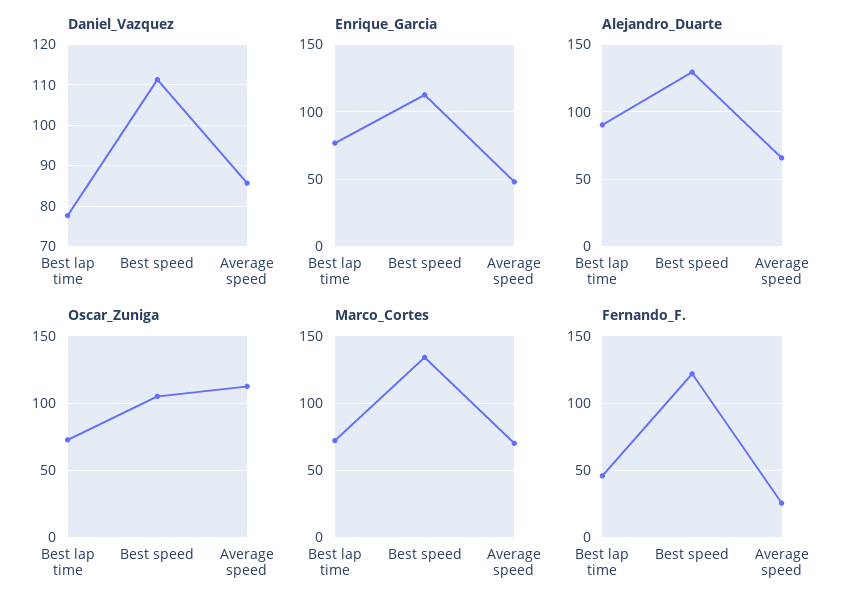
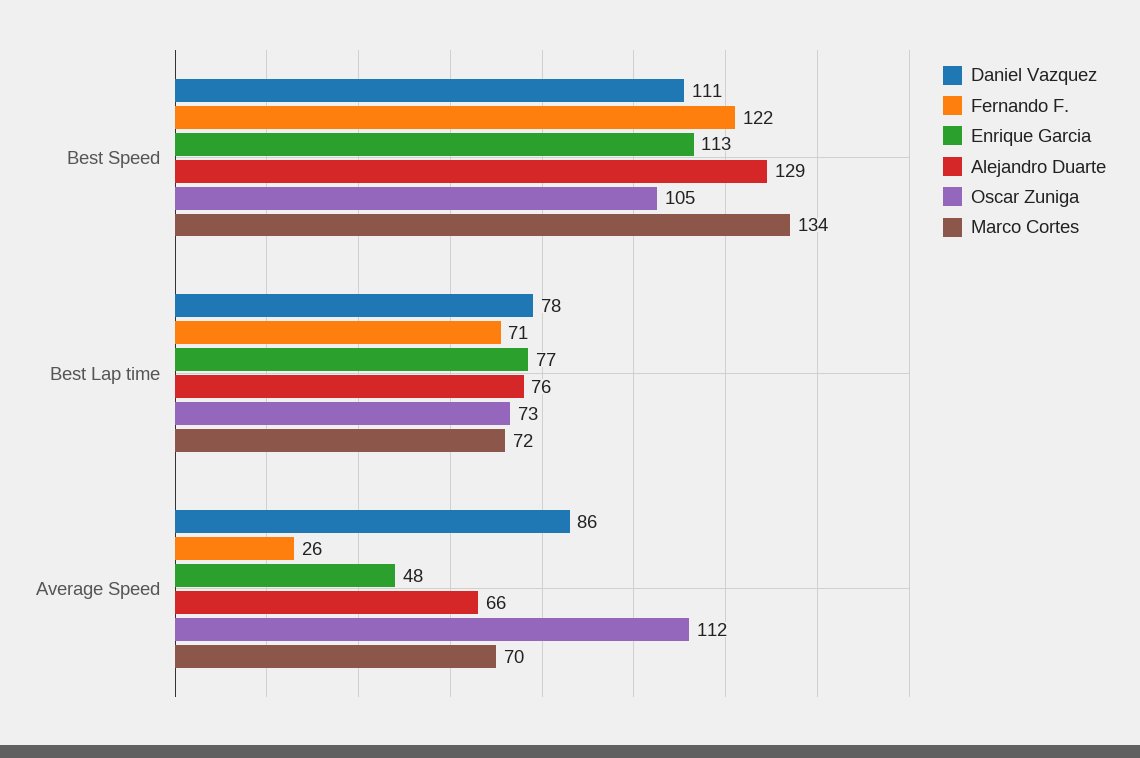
  {
    "Daniel_Vazquez": {
      "Best lap time": 78,
      "Best speed": 111,
      "Average speed": 86
    },
    "Enrique_Garcia": {
      "Best lap time": 77,
      "Best speed": 113,
      "Average speed": 48
    },
    "Alejandro_Duarte": {
-     "Best lap time": 90,
+     "Best lap time": 76,
      "Best speed": 129,
      "Average speed": 66
    },
    "Oscar_Zuniga": {
      "Best lap time": 73,
      "Best speed": 105,
      "Average speed": 112
    },
    "Marco_Cortes": {
      "Best lap time": 72,
      "Best speed": 134,
      "Average speed": 70
    },
    "Fernando_F.": {
-     "Best lap time": 45,
+     "Best lap time": 71,
      "Best speed": 122,
      "Average speed": 26
    }
  }

